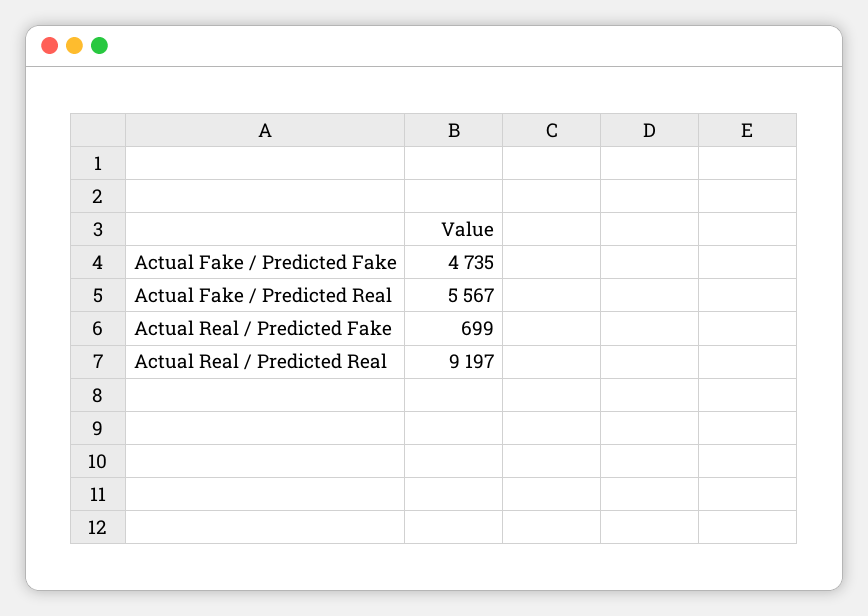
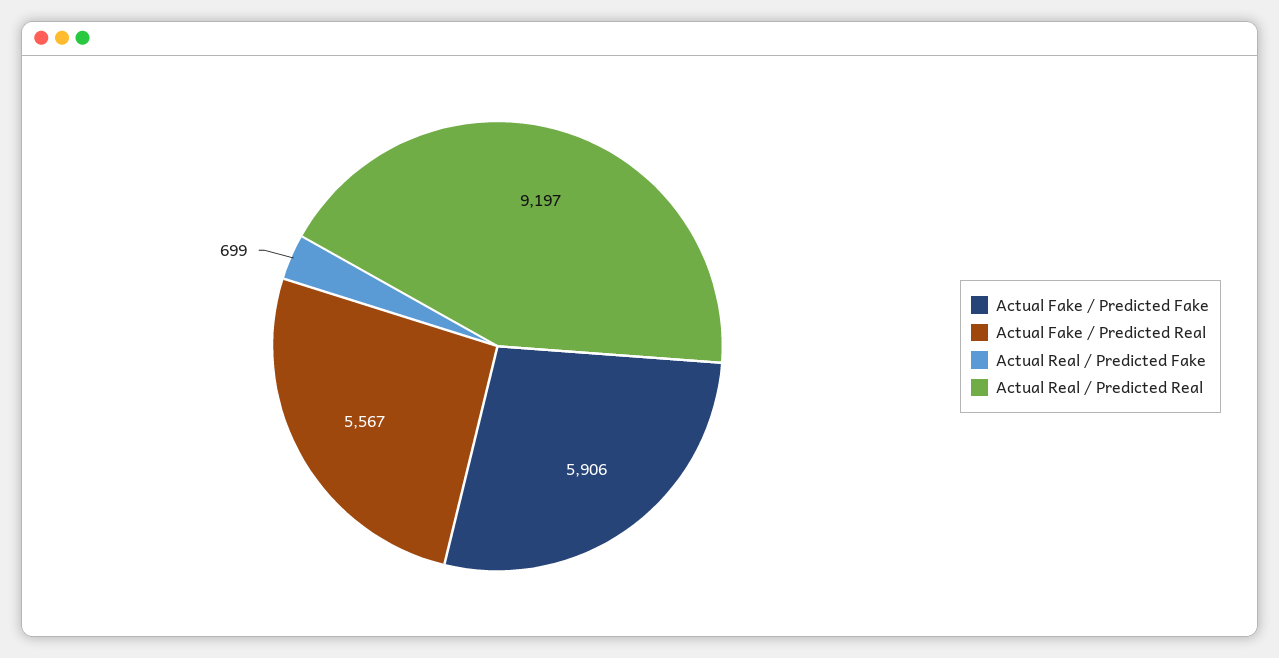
  {
-   "Actual Fake / Predicted Fake": 4735,
+   "Actual Fake / Predicted Fake": 5906,
    "Actual Fake / Predicted Real": 5567,
    "Actual Real / Predicted Fake": 699,
    "Actual Real / Predicted Real": 9197
  }

